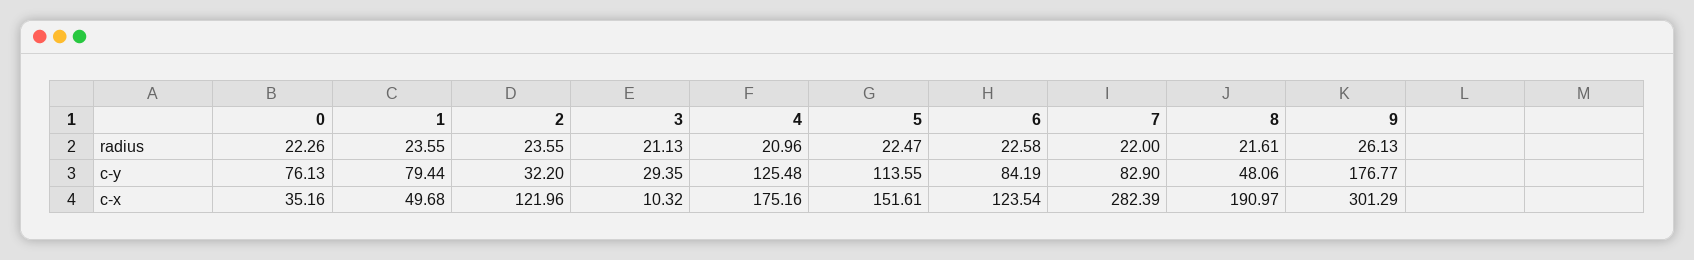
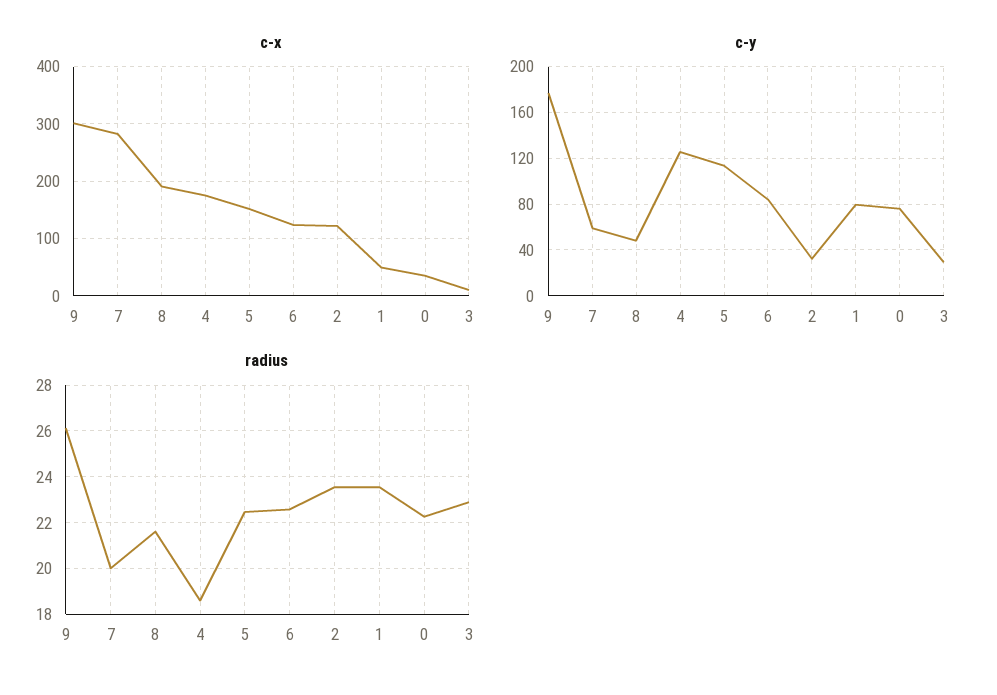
  {
    "radius": {
      "0": 22.26,
      "1": 23.55,
      "2": 23.55,
-     "3": 21.13,
+     "3": 23,
-     "4": 20.96,
+     "4": 18.5,
      "5": 22.47,
      "6": 22.58,
-     "7": 22,
+     "7": 20,
      "8": 21.61,
      "9": 26.13
    },
    "c-y": {
      "0": 76.13,
      "1": 79.44,
      "2": 32.2,
      "3": 29.35,
      "4": 125.48,
      "5": 113.55,
      "6": 84.19,
-     "7": 82.9,
+     "7": 60,
      "8": 48.06,
      "9": 176.77
    },
    "c-x": {
      "0": 35.16,
      "1": 49.68,
      "2": 121.96,
      "3": 10.32,
      "4": 175.16,
      "5": 151.61,
      "6": 123.54,
      "7": 282.39,
      "8": 190.97,
      "9": 301.29
    }
  }

